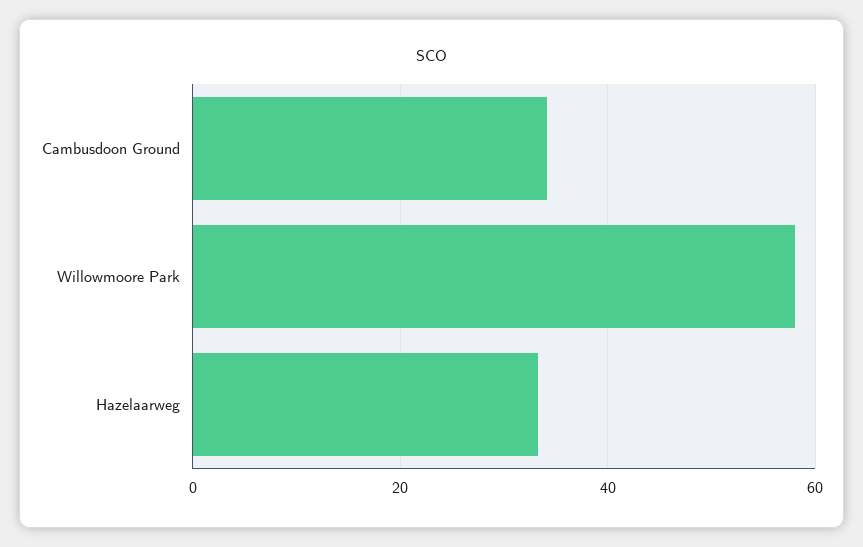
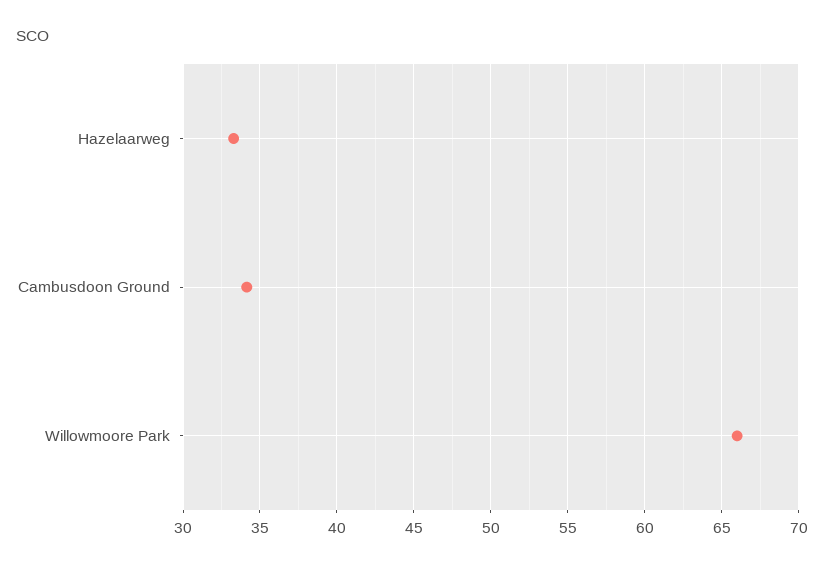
  {
    "Cambusdoon Ground": 34,
-   "Willowmoore Park": 58,
+   "Willowmoore Park": 66,
    "Hazelaarweg": 33.5
  }

